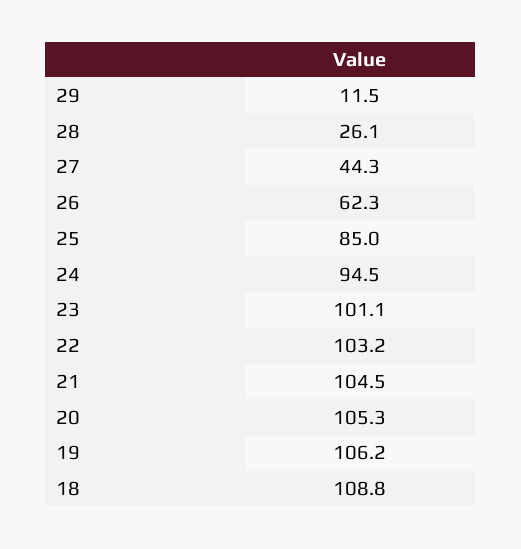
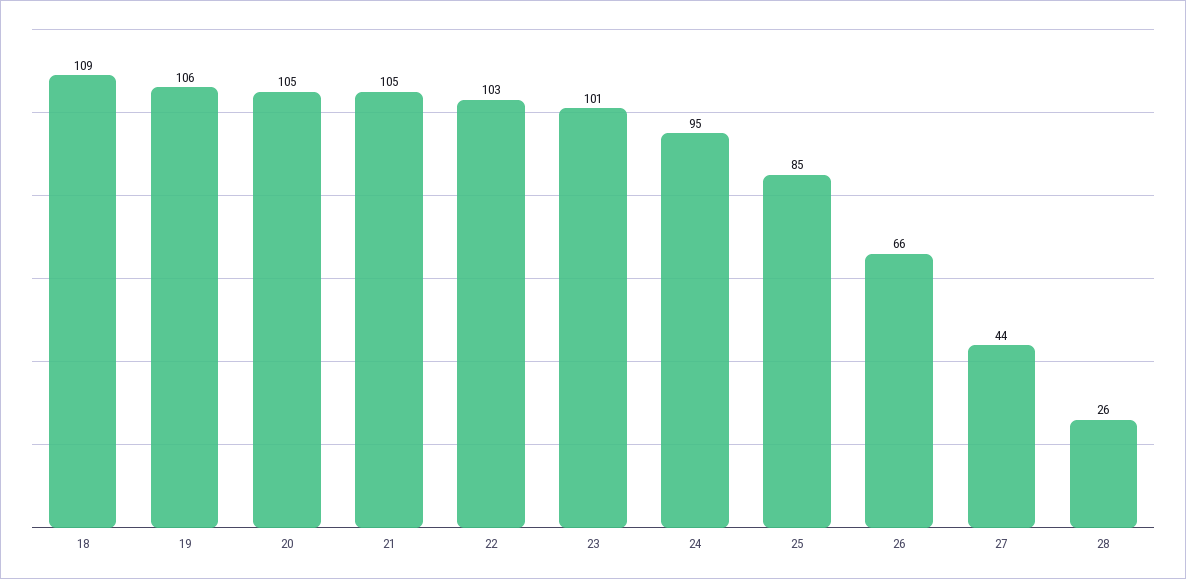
  {
-   "29": 11.5,
    "28": 26.1,
    "27": 44.3,
-   "26": 62.3,
+   "26": 66,
    "25": 85,
    "24": 94.5,
    "23": 101.1,
    "22": 103.2,
    "21": 104.5,
    "20": 105.3,
    "19": 106.2,
    "18": 108.8
  }

